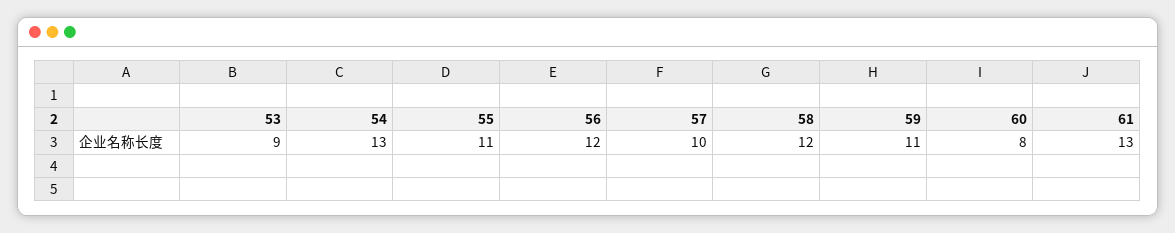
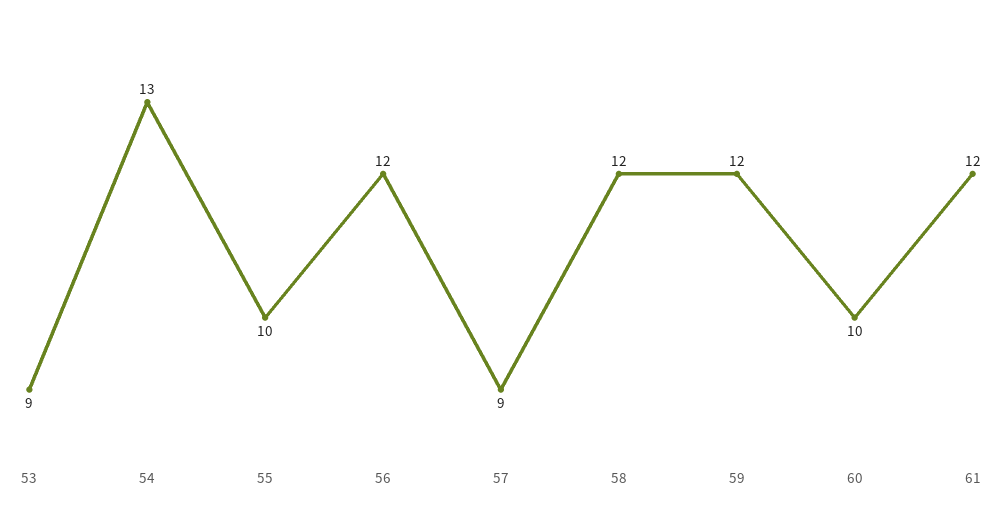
  {
    "53": 9,
    "54": 13,
-   "55": 11,
+   "55": 10,
    "56": 12,
-   "57": 10,
+   "57": 9,
    "58": 12,
-   "59": 11,
+   "59": 12,
-   "60": 8,
+   "60": 10,
-   "61": 13
+   "61": 12
  }

